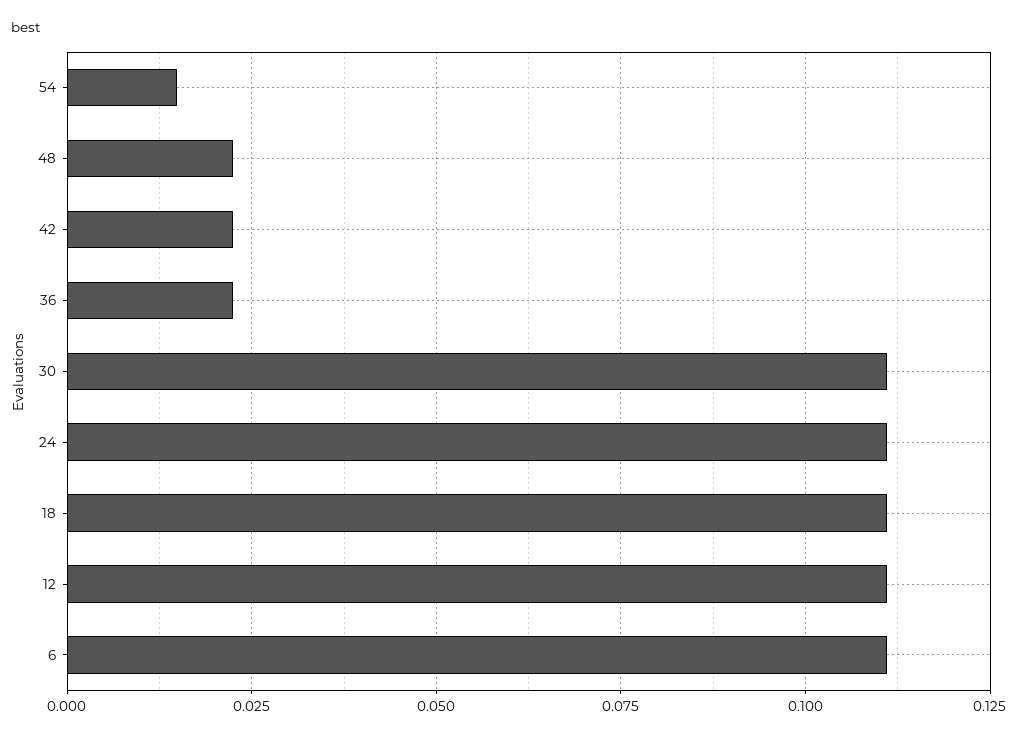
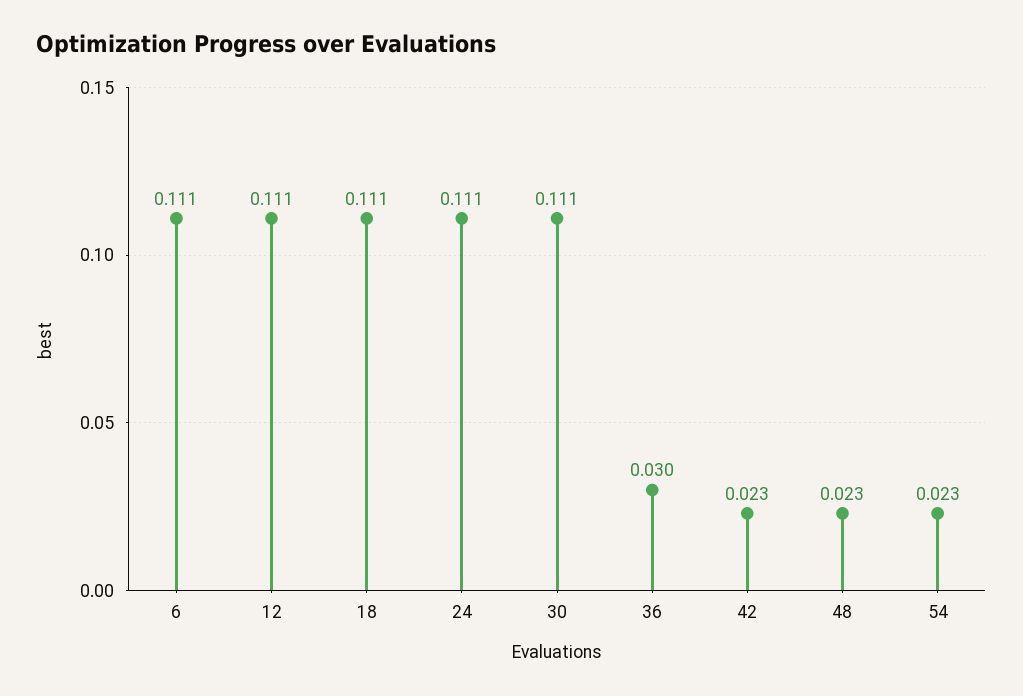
  {
-   "54": 0.015,
+   "54": 0.023,
    "48": 0.023,
    "42": 0.023,
-   "36": 0.0225,
+   "36": 0.03,
    "30": 0.111,
    "24": 0.111,
    "18": 0.111,
    "12": 0.111,
    "6": 0.111
  }

